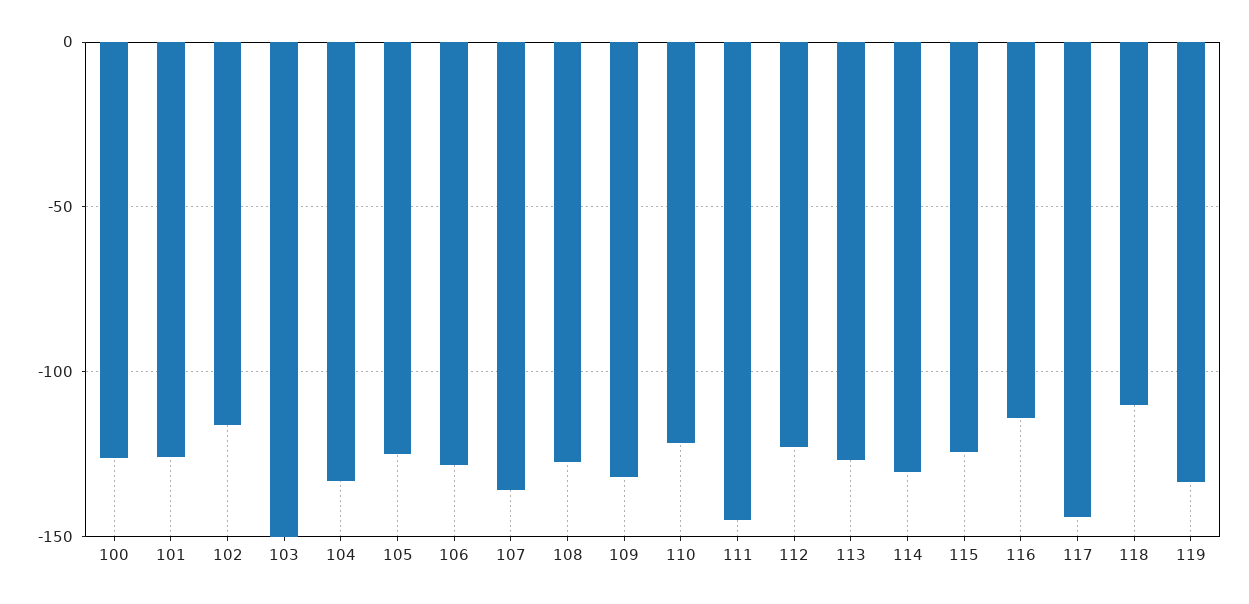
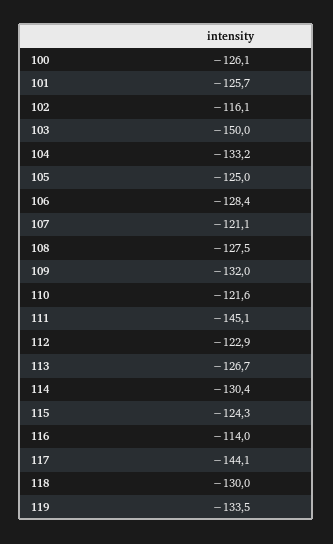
  {
    "100": -126.1,
    "101": -125.7,
    "102": -116.1,
    "103": -150,
    "104": -133.2,
    "105": -125,
    "106": -128.4,
-   "107": -135,
+   "107": -121.1,
    "108": -127.5,
    "109": -132,
    "110": -121.6,
    "111": -145.1,
    "112": -122.9,
    "113": -126.7,
    "114": -130.4,
    "115": -124.3,
    "116": -114,
    "117": -144.1,
-   "118": -110,
+   "118": -130,
    "119": -133.5
  }

